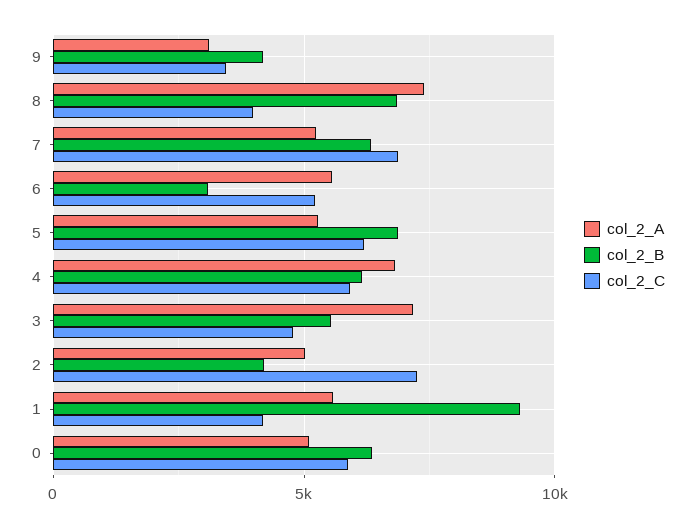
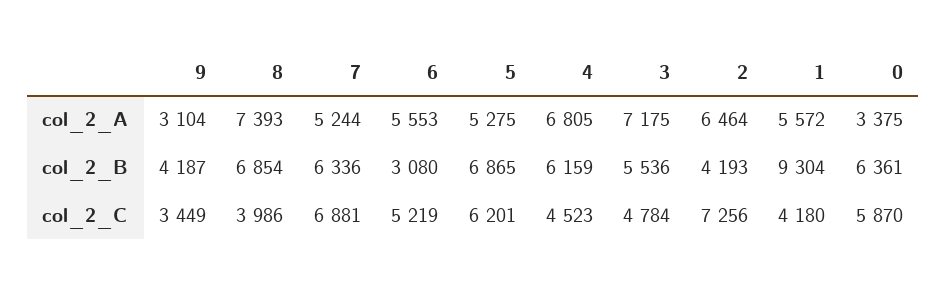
  {
    "col_2_A": {
      "9": 3104,
      "8": 7393,
      "7": 5244,
      "6": 5553,
      "5": 5275,
      "4": 6805,
      "3": 7175,
-     "2": 5000,
+     "2": 6464,
      "1": 5572,
-     "0": 5000
+     "0": 3375
    },
    "col_2_B": {
      "9": 4187,
      "8": 6854,
      "7": 6336,
      "6": 3080,
      "5": 6865,
      "4": 6159,
      "3": 5536,
      "2": 4193,
      "1": 9304,
      "0": 6361
    },
    "col_2_C": {
      "9": 3449,
      "8": 3986,
      "7": 6881,
      "6": 5219,
      "5": 6201,
-     "4": 6000,
+     "4": 4523,
      "3": 4784,
      "2": 7256,
      "1": 4180,
      "0": 5870
    }
  }

